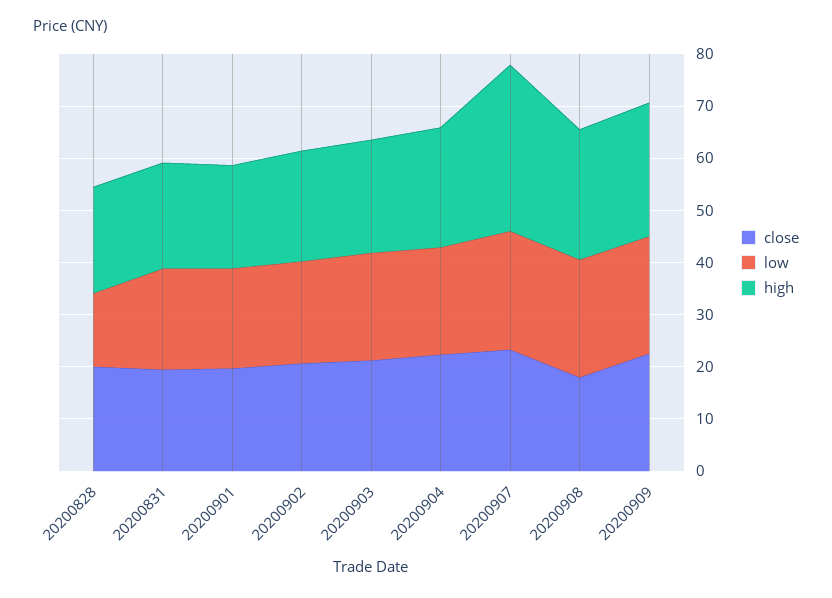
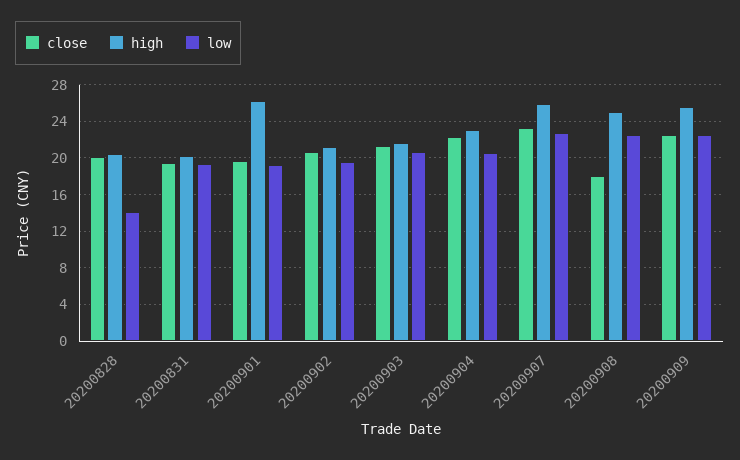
  {
    "close": {
      "20200828": 20,
      "20200831": 19,
      "20200901": 20,
      "20200902": 21,
      "20200903": 21,
      "20200904": 22,
      "20200907": 23,
      "20200908": 18,
      "20200909": 23
    },
    "low": {
      "20200828": 14,
      "20200831": 19,
      "20200901": 19,
      "20200902": 20,
      "20200903": 21,
      "20200904": 21,
      "20200907": 23,
      "20200908": 23,
      "20200909": 23
    },
    "high": {
      "20200828": 20,
      "20200831": 20,
-     "20200901": 20,
+     "20200901": 26,
      "20200902": 21,
      "20200903": 22,
      "20200904": 23,
-     "20200907": 32,
+     "20200907": 26,
      "20200908": 25,
      "20200909": 26
    }
  }

